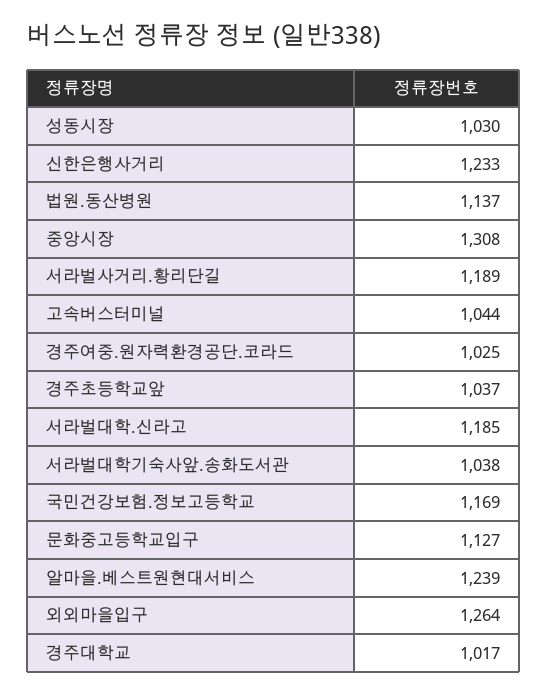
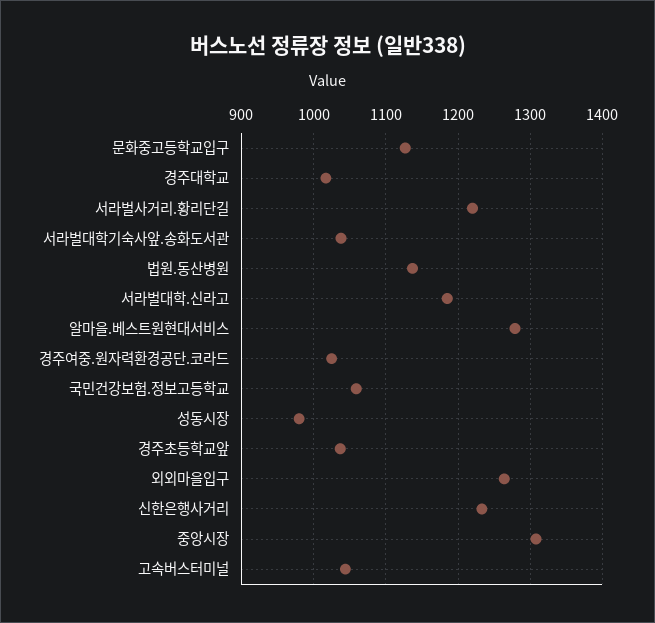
  {
-   "성동시장": 1030,
+   "성동시장": 980,
    "신한은행사거리": 1233,
    "법원.동산병원": 1137,
    "중앙시장": 1308,
-   "서라벌사거리.황리단길": 1189,
+   "서라벌사거리.황리단길": 1220,
    "고속버스터미널": 1044,
    "경주여중.원자력환경공단.코라드": 1025,
    "경주초등학교앞": 1037,
    "서라벌대학.신라고": 1185,
    "서라벌대학기숙사앞.송화도서관": 1038,
-   "국민건강보험.정보고등학교": 1169,
+   "국민건강보험.정보고등학교": 1060,
    "문화중고등학교입구": 1127,
-   "알마을.베스트원현대서비스": 1239,
+   "알마을.베스트원현대서비스": 1280,
    "외외마을입구": 1264,
    "경주대학교": 1017
  }

